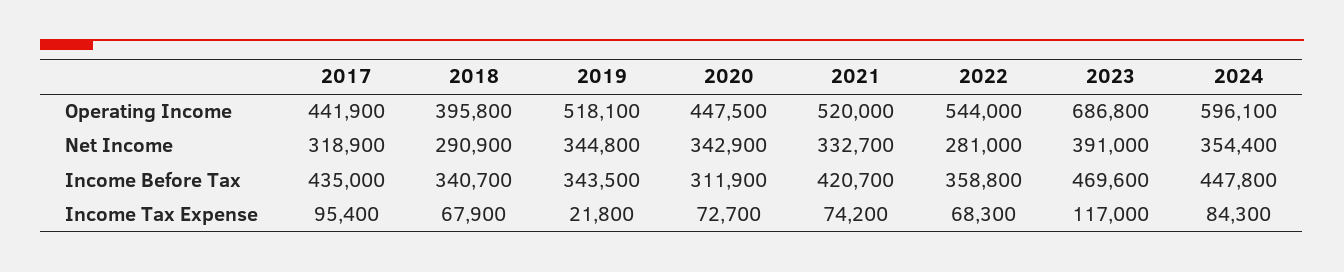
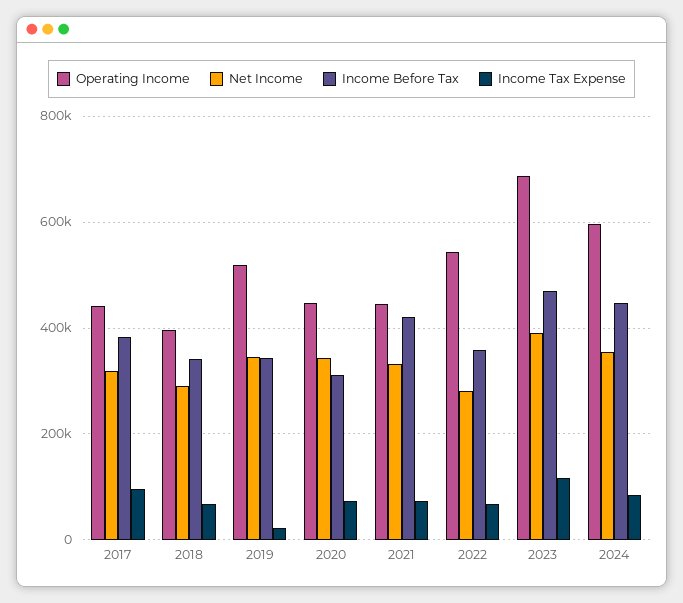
  {
    "Operating Income": {
      "2017": 441900,
      "2018": 395800,
      "2019": 518100,
      "2020": 447500,
-     "2021": 520000,
+     "2021": 440000,
      "2022": 544000,
      "2023": 686800,
      "2024": 596100
    },
    "Net Income": {
      "2017": 318900,
      "2018": 290900,
      "2019": 344800,
      "2020": 342900,
      "2021": 332700,
      "2022": 281000,
      "2023": 391000,
      "2024": 354400
    },
    "Income Before Tax": {
-     "2017": 435000,
+     "2017": 380000,
      "2018": 340700,
      "2019": 343500,
      "2020": 311900,
      "2021": 420700,
      "2022": 358800,
      "2023": 469600,
      "2024": 447800
    },
    "Income Tax Expense": {
      "2017": 95400,
      "2018": 67900,
      "2019": 21800,
      "2020": 72700,
      "2021": 74200,
      "2022": 68300,
      "2023": 117000,
      "2024": 84300
    }
  }

